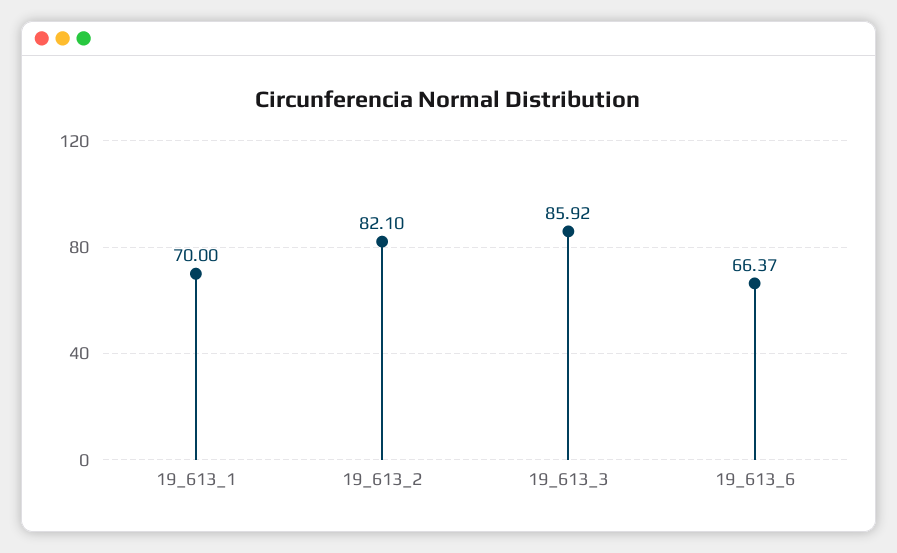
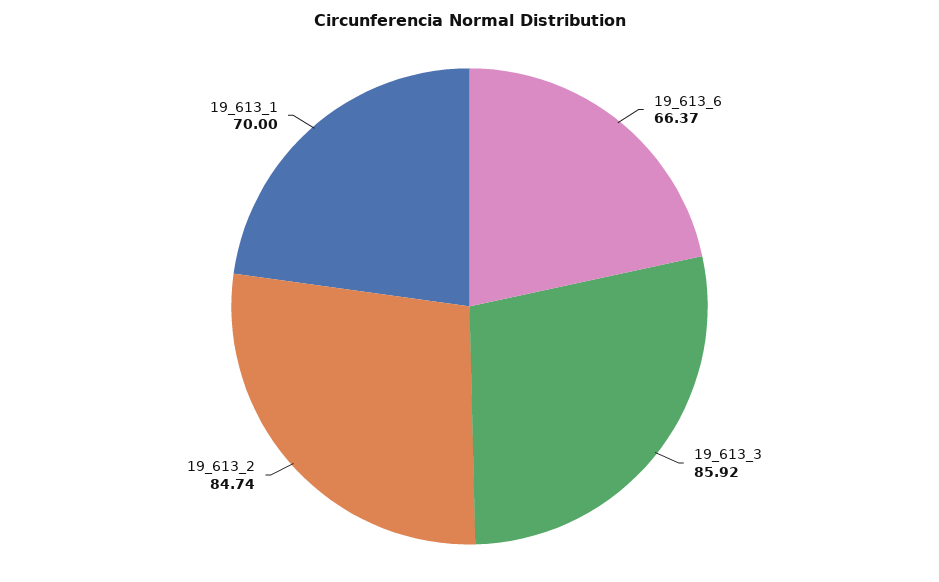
  {
    "19_613_1": 70,
-   "19_613_2": 82.1,
+   "19_613_2": 84.74,
    "19_613_3": 85.92,
    "19_613_6": 66.37
  }

